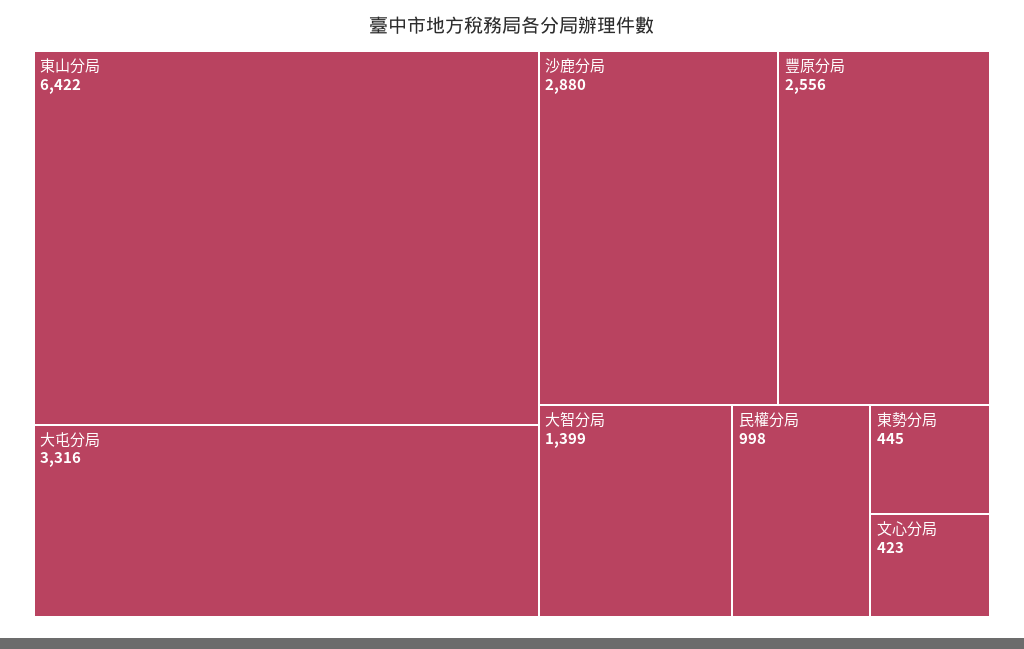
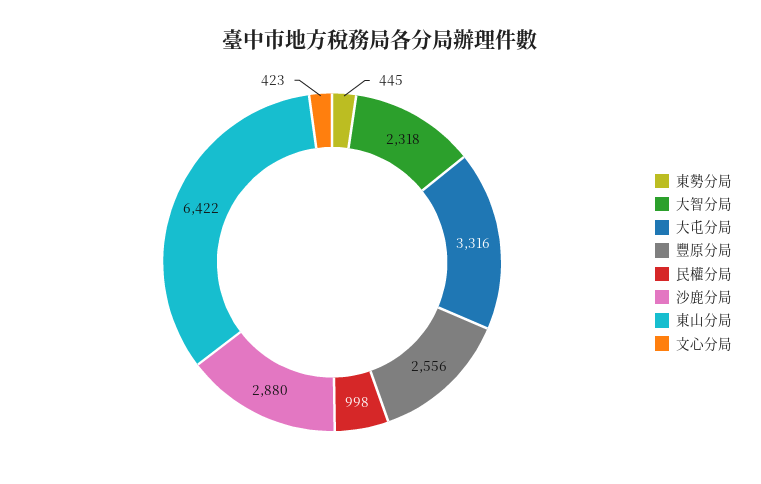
  {
    "東山分局": 6422,
    "大屯分局": 3316,
    "沙鹿分局": 2880,
    "豐原分局": 2556,
-   "大智分局": 1399,
+   "大智分局": 2318,
    "民權分局": 998,
    "東勢分局": 445,
    "文心分局": 423
  }

